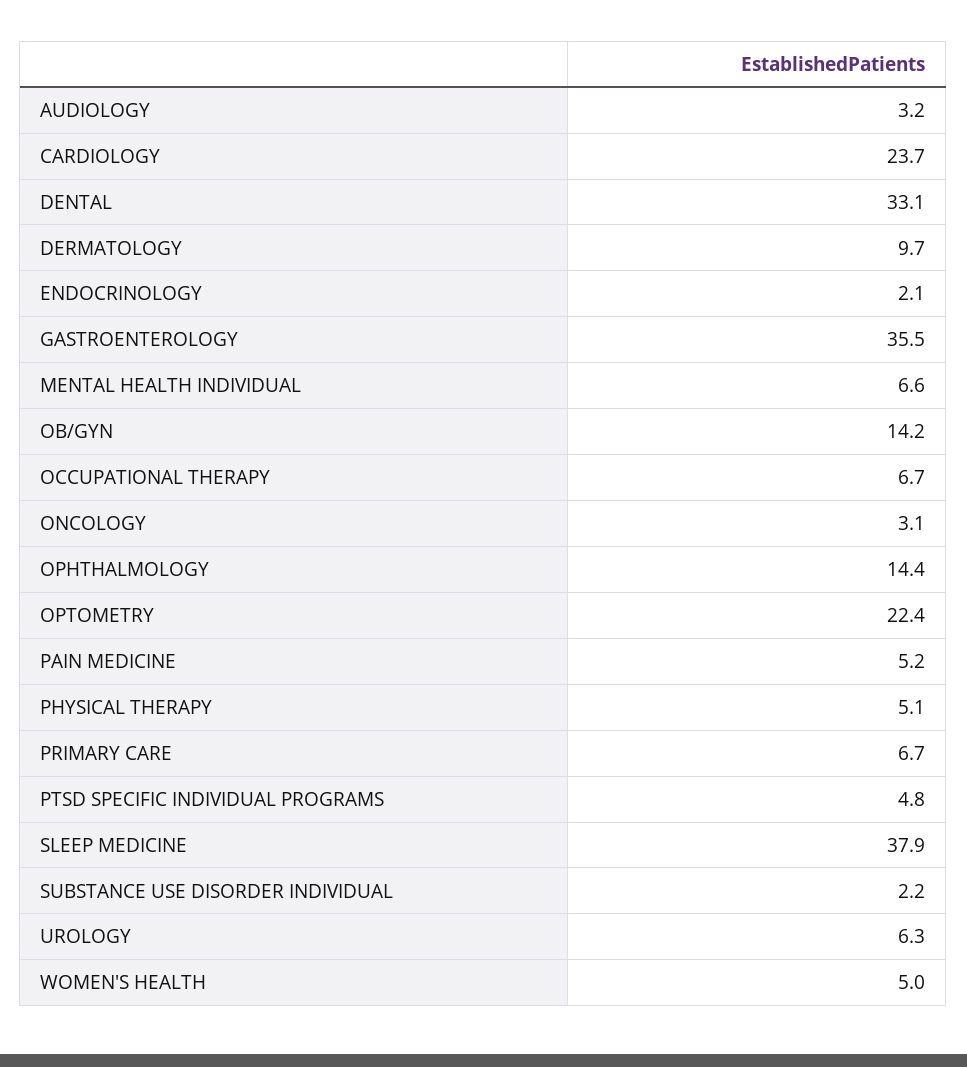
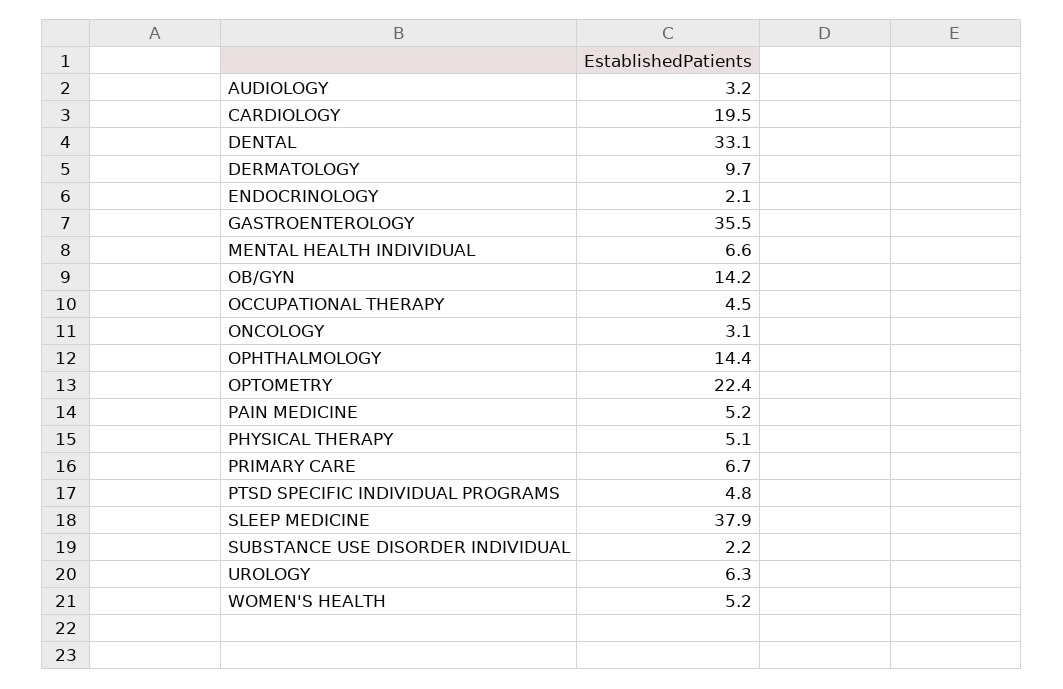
  {
    "AUDIOLOGY": 3.2,
-   "CARDIOLOGY": 23.7,
+   "CARDIOLOGY": 19.5,
    "DENTAL": 33.1,
    "DERMATOLOGY": 9.7,
    "ENDOCRINOLOGY": 2.1,
    "GASTROENTEROLOGY": 35.5,
    "MENTAL HEALTH INDIVIDUAL": 6.6,
    "OB/GYN": 14.2,
-   "OCCUPATIONAL THERAPY": 6.7,
+   "OCCUPATIONAL THERAPY": 4.5,
    "ONCOLOGY": 3.1,
    "OPHTHALMOLOGY": 14.4,
    "OPTOMETRY": 22.4,
    "PAIN MEDICINE": 5.2,
    "PHYSICAL THERAPY": 5.1,
    "PRIMARY CARE": 6.7,
    "PTSD SPECIFIC INDIVIDUAL PROGRAMS": 4.8,
    "SLEEP MEDICINE": 37.9,
    "SUBSTANCE USE DISORDER INDIVIDUAL": 2.2,
    "UROLOGY": 6.3,
-   "WOMEN'S HEALTH": 5
+   "WOMEN'S HEALTH": 5.2
  }

